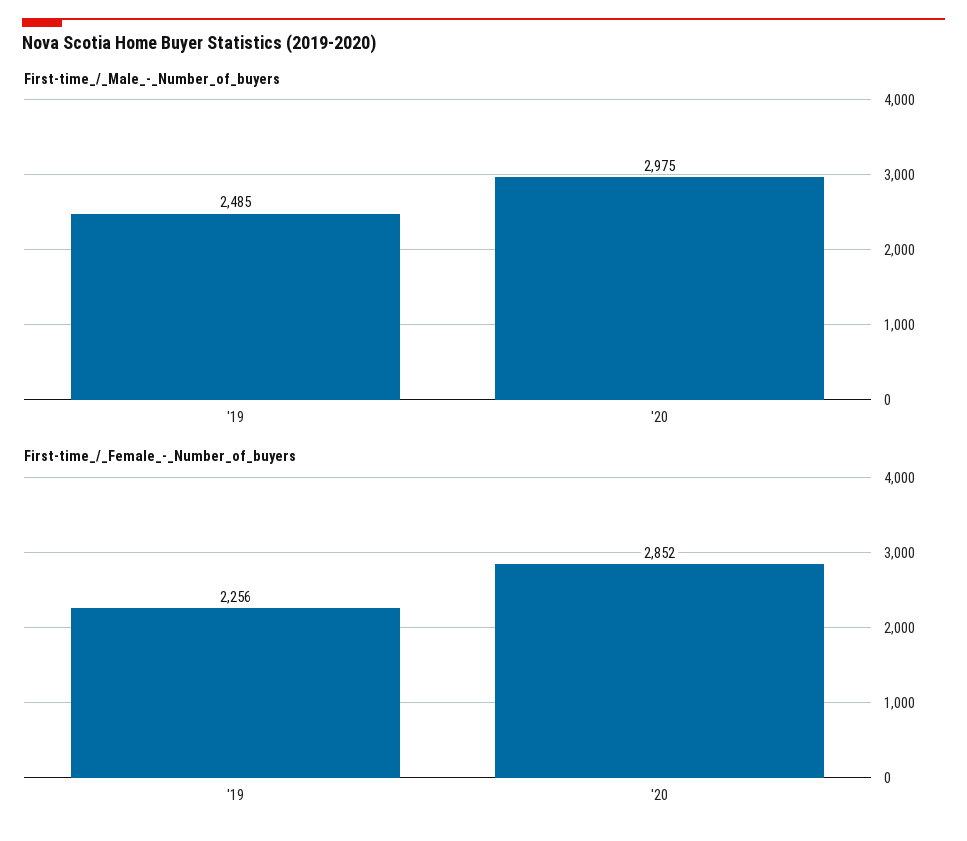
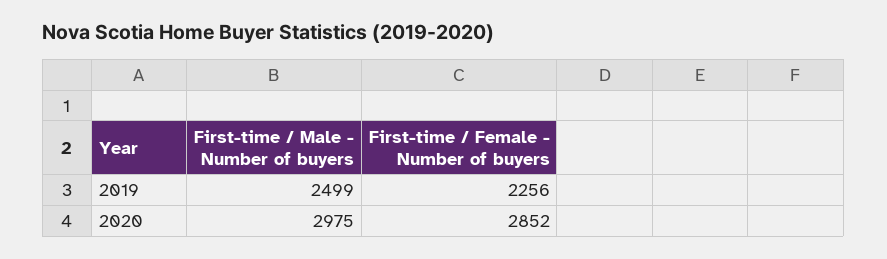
  {
    "First-time_/_Male_-_Number_of_buyers": {
-     "'19": 2485,
+     "'19": 2499,
      "'20": 2975
    },
    "First-time_/_Female_-_Number_of_buyers": {
      "'19": 2256,
      "'20": 2852
    }
  }

